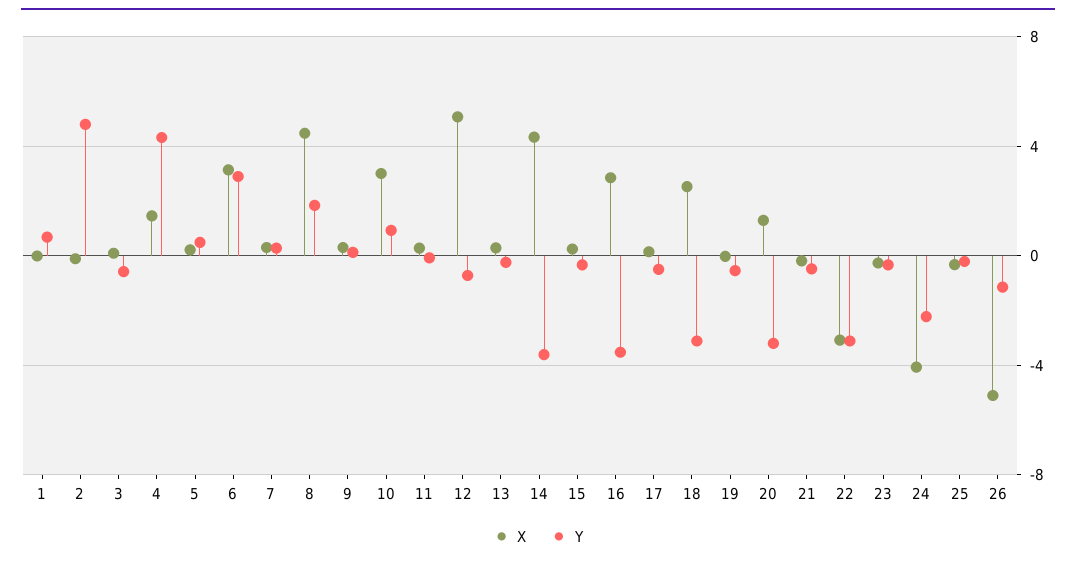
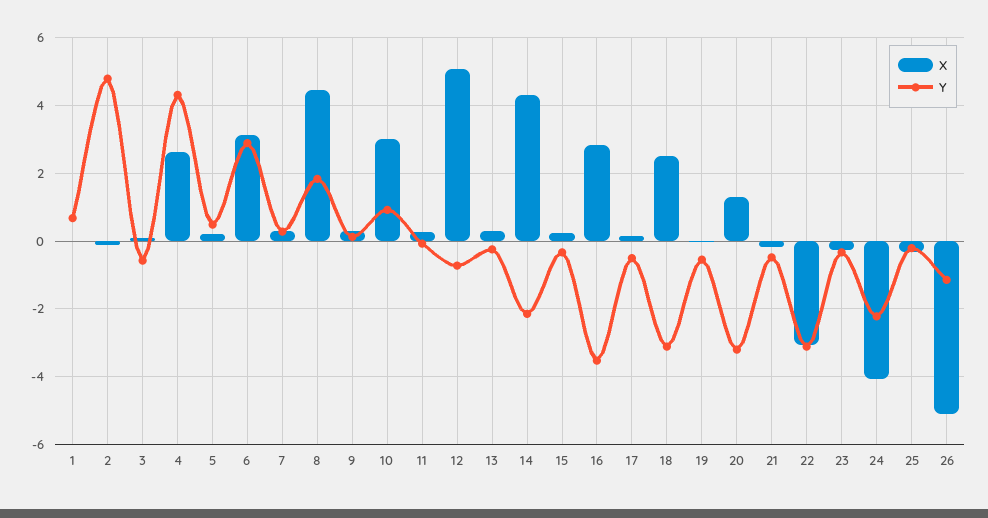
  {
    "X": {
      "1": 0,
      "2": -0.2,
      "3": 0,
-     "4": 1.5,
+     "4": 2.6,
      "5": 0.2,
      "6": 3.2,
      "7": 0.4,
      "8": 4.4,
      "9": 0.4,
      "10": 3,
      "11": 0.2,
      "12": 5,
      "13": 0.2,
      "14": 4.4,
      "15": 0.2,
      "16": 2.8,
      "17": 0.2,
      "18": 2.6,
      "19": 0,
      "20": 1.2,
      "21": -0.2,
      "22": -3,
      "23": -0.2,
      "24": -4,
      "25": -0.4,
      "26": -5.2
    },
    "Y": {
      "1": 0.6,
      "2": 4.8,
      "3": -0.6,
      "4": 4.4,
      "5": 0.4,
      "6": 2.8,
      "7": 0.2,
      "8": 1.8,
      "9": 0.2,
      "10": 1,
      "11": 0,
      "12": -0.8,
      "13": -0.2,
-     "14": -3.5,
+     "14": -2.2,
      "15": -0.4,
      "16": -3.6,
      "17": -0.6,
      "18": -3.2,
      "19": -0.6,
      "20": -3.2,
      "21": -0.4,
      "22": -3.2,
      "23": -0.4,
      "24": -2.2,
      "25": -0.2,
      "26": -1.2
    }
  }

